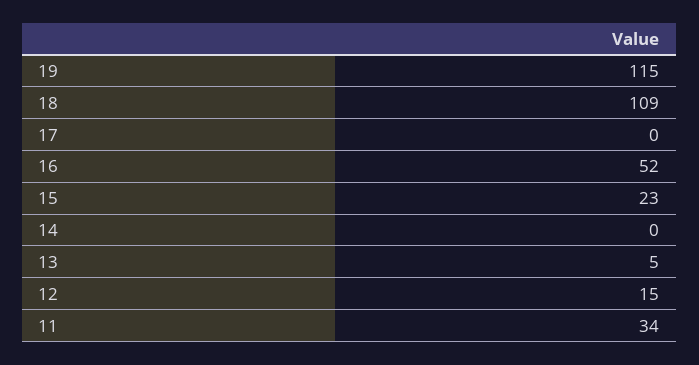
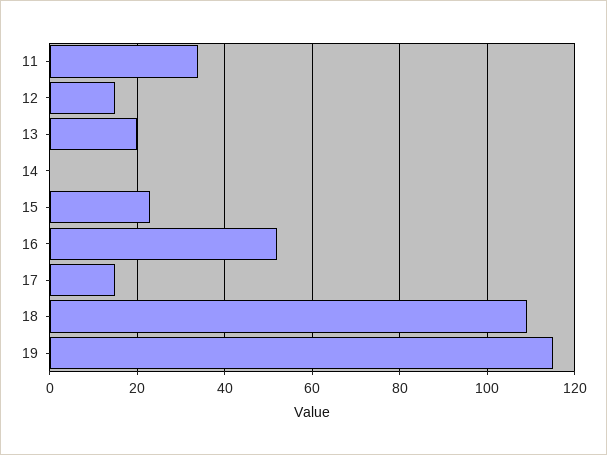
  {
    "19": 115,
    "18": 109,
-   "17": 0,
+   "17": 15,
    "16": 52,
    "15": 23,
    "14": 0,
-   "13": 5,
+   "13": 20,
    "12": 15,
    "11": 34
  }

